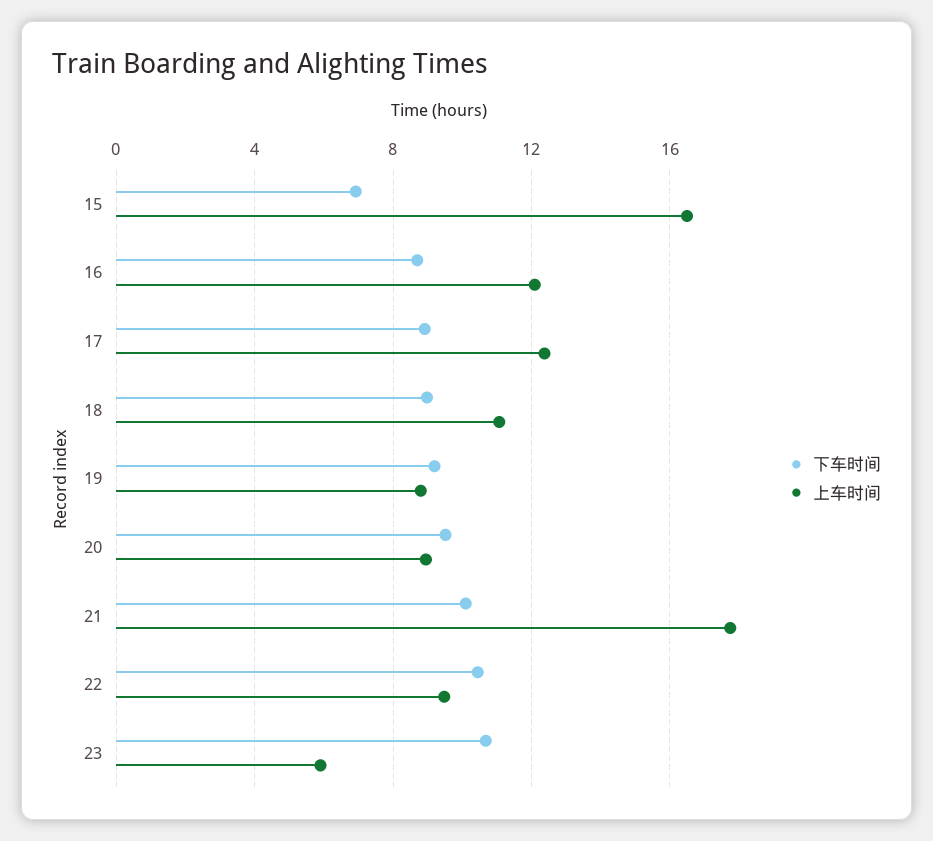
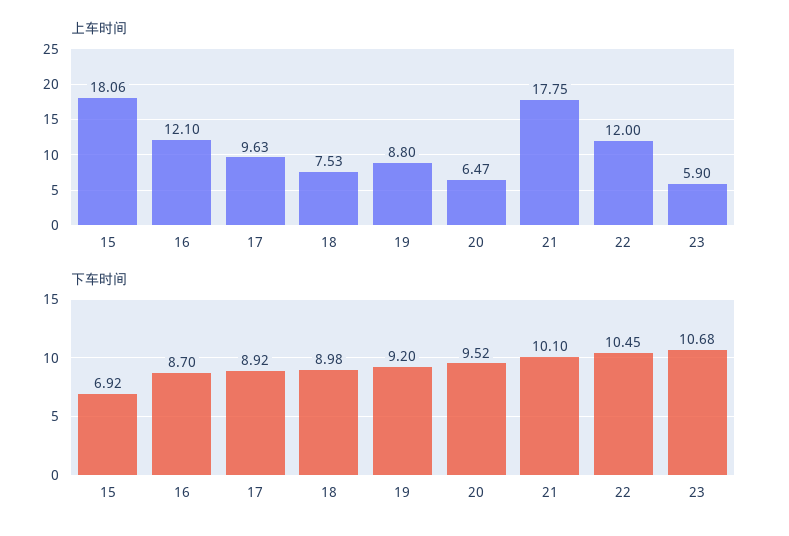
  {
    "下车时间": {
      "15": 6.92,
      "16": 8.7,
      "17": 8.92,
      "18": 8.98,
      "19": 9.2,
      "20": 9.52,
      "21": 10.1,
      "22": 10.45,
      "23": 10.68
    },
    "上车时间": {
-     "15": 16.5,
+     "15": 18.06,
      "16": 12.1,
-     "17": 12.5,
+     "17": 9.63,
-     "18": 11,
+     "18": 7.53,
      "19": 8.8,
-     "20": 9,
+     "20": 6.47,
      "21": 17.75,
-     "22": 9.5,
+     "22": 12,
      "23": 5.9
    }
  }

